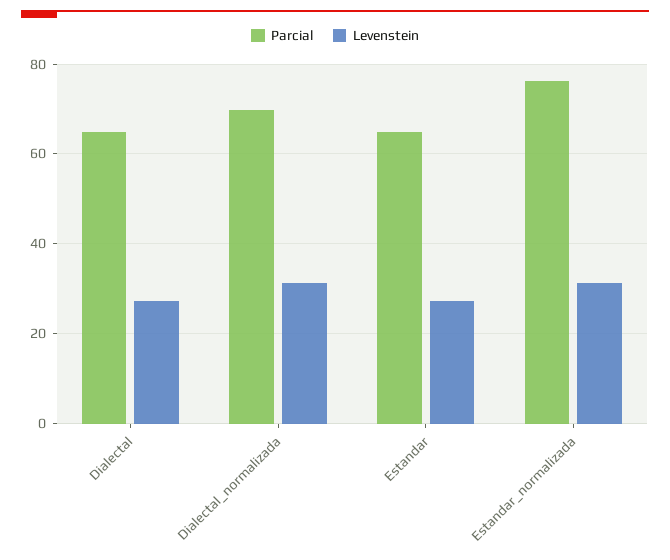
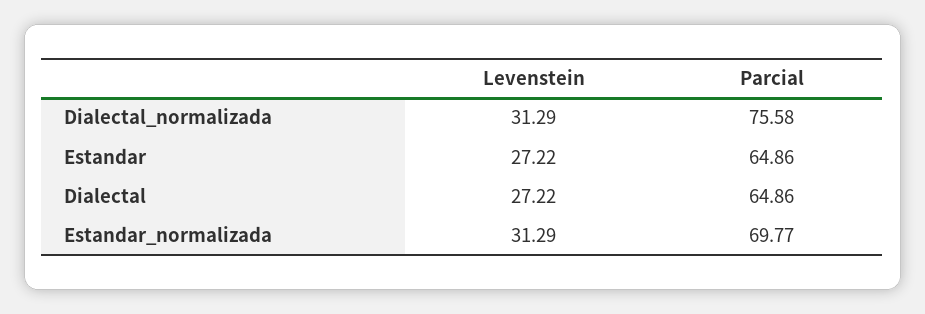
  {
    "Parcial": {
      "Dialectal": 64.86,
-     "Dialectal_normalizada": 70,
+     "Dialectal_normalizada": 75.58,
      "Estandar": 64.86,
-     "Estandar_normalizada": 76
+     "Estandar_normalizada": 69.77
    },
    "Levenstein": {
      "Dialectal": 27.22,
      "Dialectal_normalizada": 31.29,
      "Estandar": 27.22,
      "Estandar_normalizada": 31.29
    }
  }

